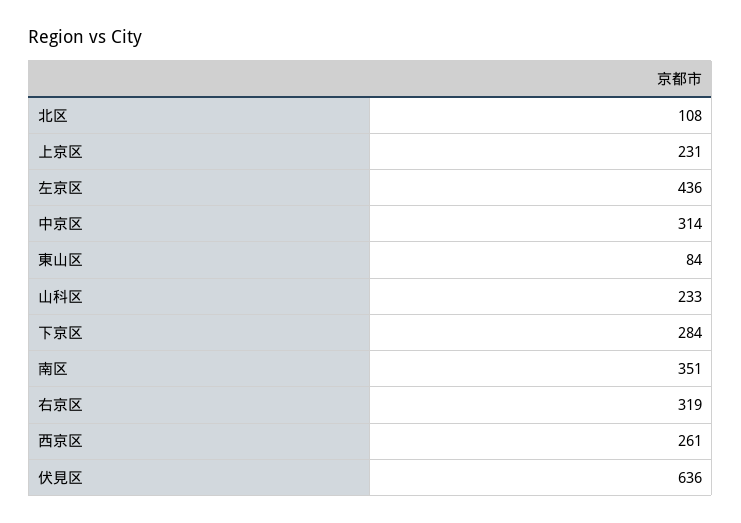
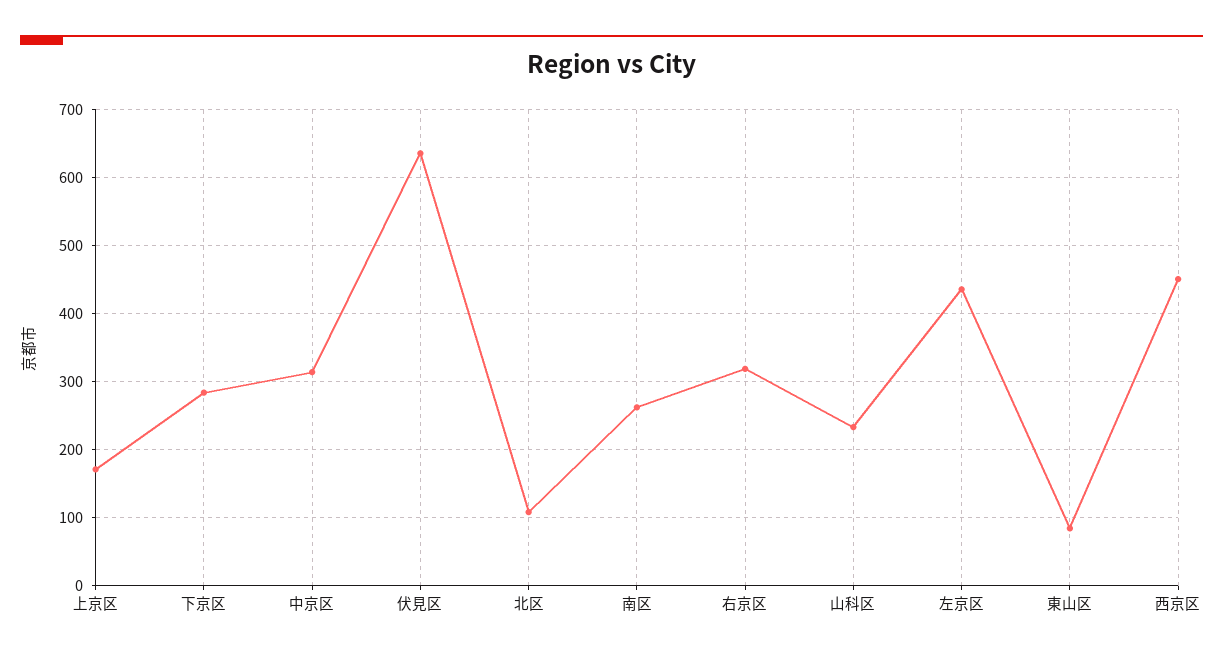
  {
    "北区": 108,
-   "上京区": 231,
+   "上京区": 170,
    "左京区": 436,
    "中京区": 314,
    "東山区": 84,
    "山科区": 233,
    "下京区": 284,
-   "南区": 351,
+   "南区": 260,
    "右京区": 319,
-   "西京区": 261,
+   "西京区": 450,
    "伏見区": 636
  }

